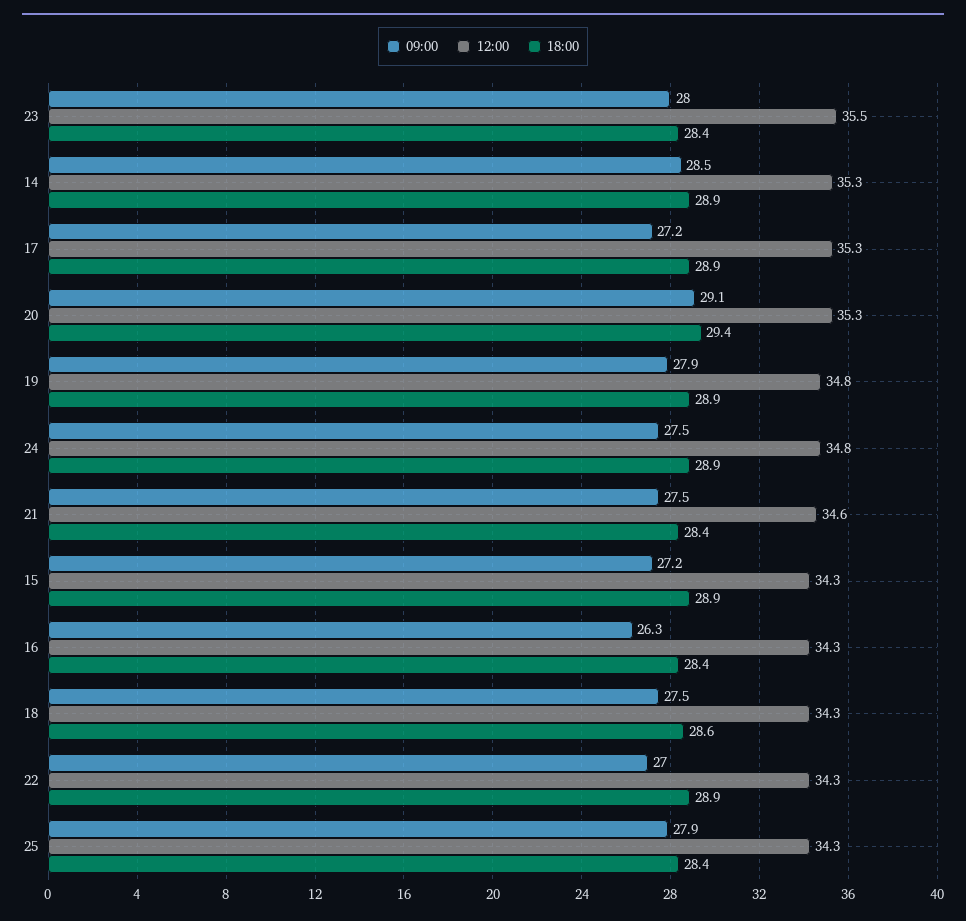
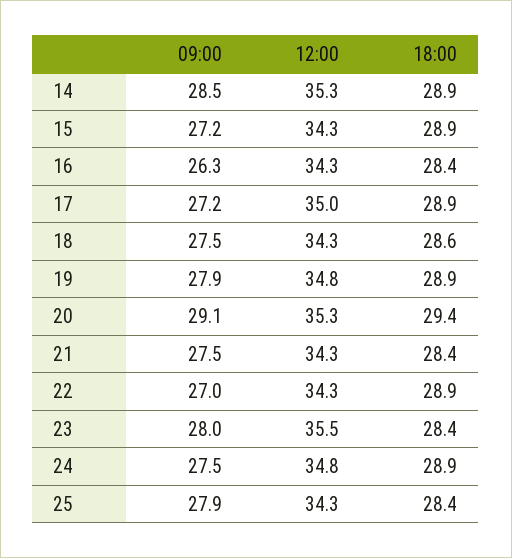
  {
    "09:00": {
      "23": 28,
      "14": 28.5,
      "17": 27.2,
      "20": 29.1,
      "19": 27.9,
      "24": 27.5,
      "21": 27.5,
      "15": 27.2,
      "16": 26.3,
      "18": 27.5,
      "22": 27,
      "25": 27.9
    },
    "12:00": {
      "23": 35.5,
      "14": 35.3,
-     "17": 35.3,
+     "17": 35,
      "20": 35.3,
      "19": 34.8,
      "24": 34.8,
-     "21": 34.6,
+     "21": 34.3,
      "15": 34.3,
      "16": 34.3,
      "18": 34.3,
      "22": 34.3,
      "25": 34.3
    },
    "18:00": {
      "23": 28.4,
      "14": 28.9,
      "17": 28.9,
      "20": 29.4,
      "19": 28.9,
      "24": 28.9,
      "21": 28.4,
      "15": 28.9,
      "16": 28.4,
      "18": 28.6,
      "22": 28.9,
      "25": 28.4
    }
  }

